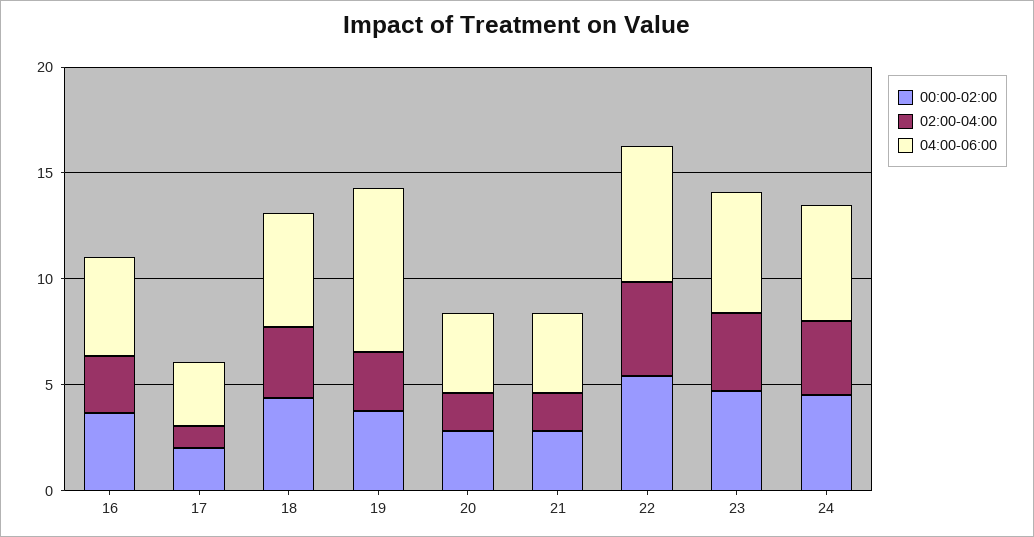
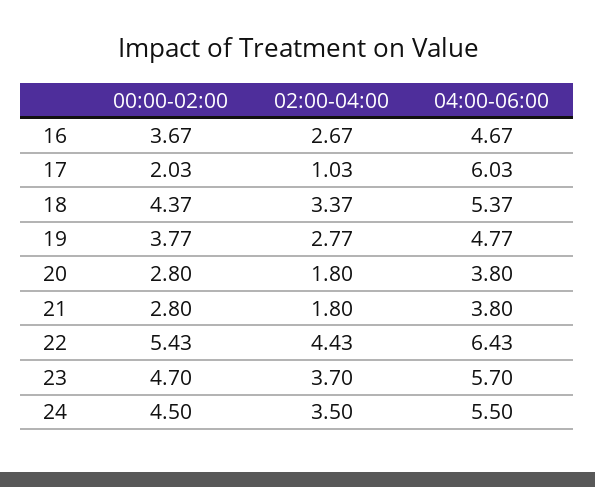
  {
    "00:00-02:00": {
      "16": 3.67,
      "17": 2.03,
      "18": 4.37,
      "19": 3.77,
      "20": 2.8,
      "21": 2.8,
      "22": 5.43,
      "23": 4.7,
      "24": 4.5
    },
    "02:00-04:00": {
      "16": 2.67,
      "17": 1.03,
      "18": 3.37,
      "19": 2.77,
      "20": 1.8,
      "21": 1.8,
      "22": 4.43,
      "23": 3.7,
      "24": 3.5
    },
    "04:00-06:00": {
      "16": 4.67,
-     "17": 3,
+     "17": 6.03,
      "18": 5.37,
-     "19": 8,
+     "19": 4.77,
      "20": 3.8,
      "21": 3.8,
      "22": 6.43,
      "23": 5.7,
      "24": 5.5
    }
  }

